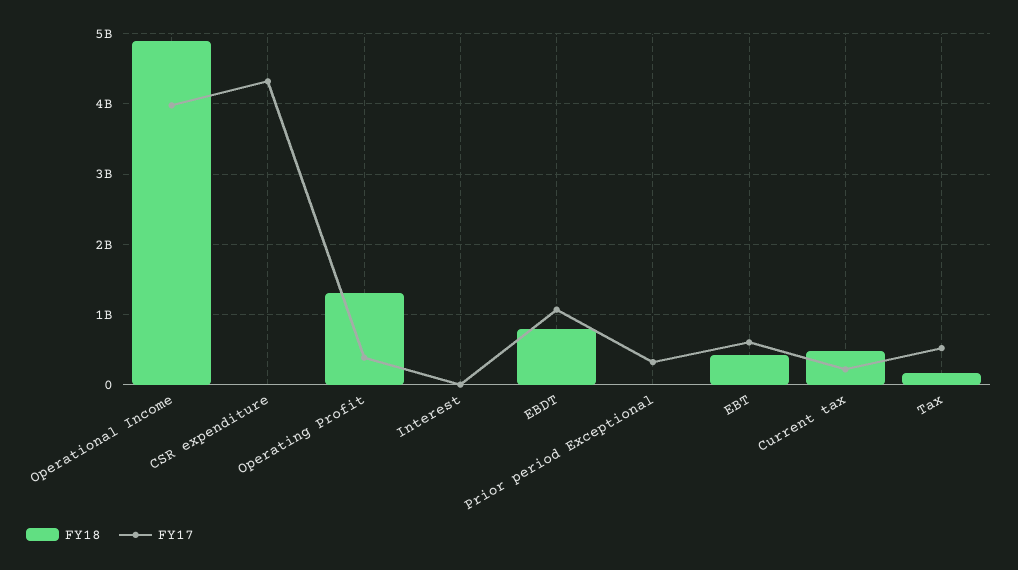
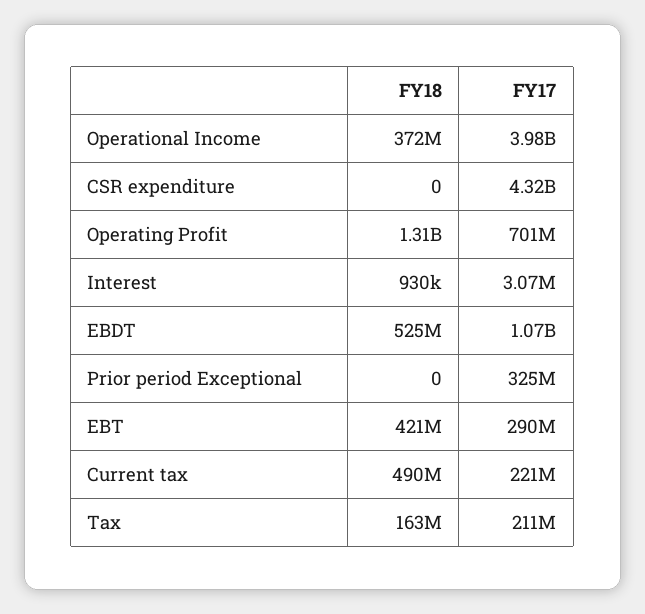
  {
    "FY18": {
-     "Operational Income": 4900000000,
+     "Operational Income": 372000000,
      "CSR expenditure": 0,
      "Operating Profit": 1310000000,
      "Interest": 930000,
-     "EBDT": 800000000,
+     "EBDT": 525000000,
      "Prior period Exceptional": 0,
      "EBT": 421000000,
      "Current tax": 490000000,
      "Tax": 163000000
    },
    "FY17": {
      "Operational Income": 3980000000,
      "CSR expenditure": 4320000000,
-     "Operating Profit": 400000000,
+     "Operating Profit": 701000000,
      "Interest": 3070000,
      "EBDT": 1070000000,
      "Prior period Exceptional": 325000000,
-     "EBT": 600000000,
+     "EBT": 290000000,
      "Current tax": 221000000,
-     "Tax": 500000000
+     "Tax": 211000000
    }
  }

